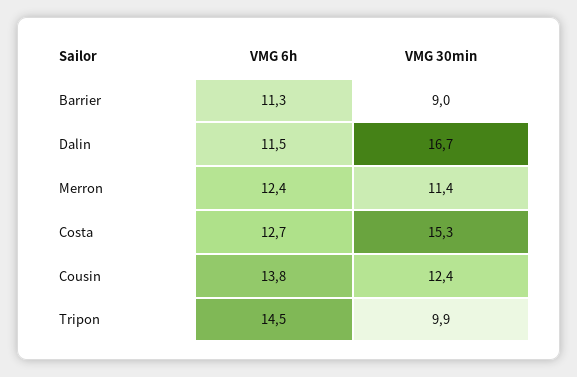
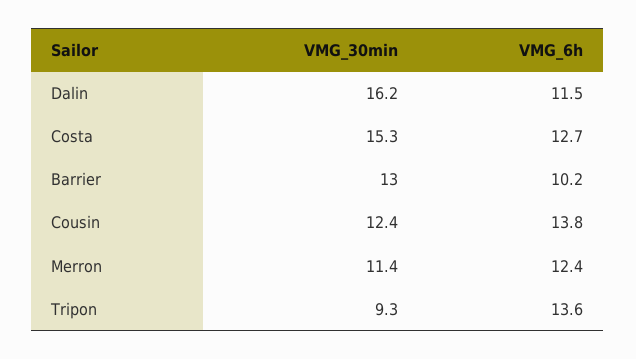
  {
    "VMG 6h": {
-     "Barrier": 11.3,
+     "Barrier": 10.2,
      "Dalin": 11.5,
      "Merron": 12.4,
      "Costa": 12.7,
      "Cousin": 13.8,
-     "Tripon": 14.5
+     "Tripon": 13.6
    },
    "VMG 30min": {
-     "Barrier": 9,
+     "Barrier": 13,
-     "Dalin": 16.7,
+     "Dalin": 16.2,
      "Merron": 11.4,
      "Costa": 15.3,
      "Cousin": 12.4,
-     "Tripon": 9.9
+     "Tripon": 9.3
    }
  }

